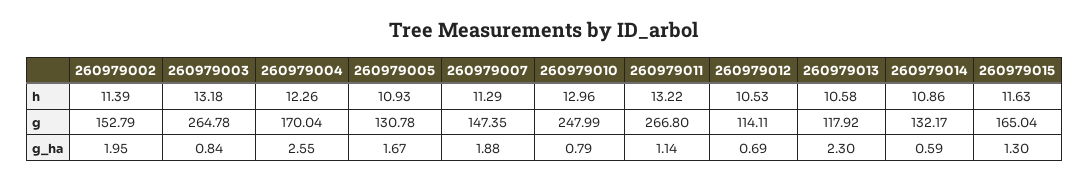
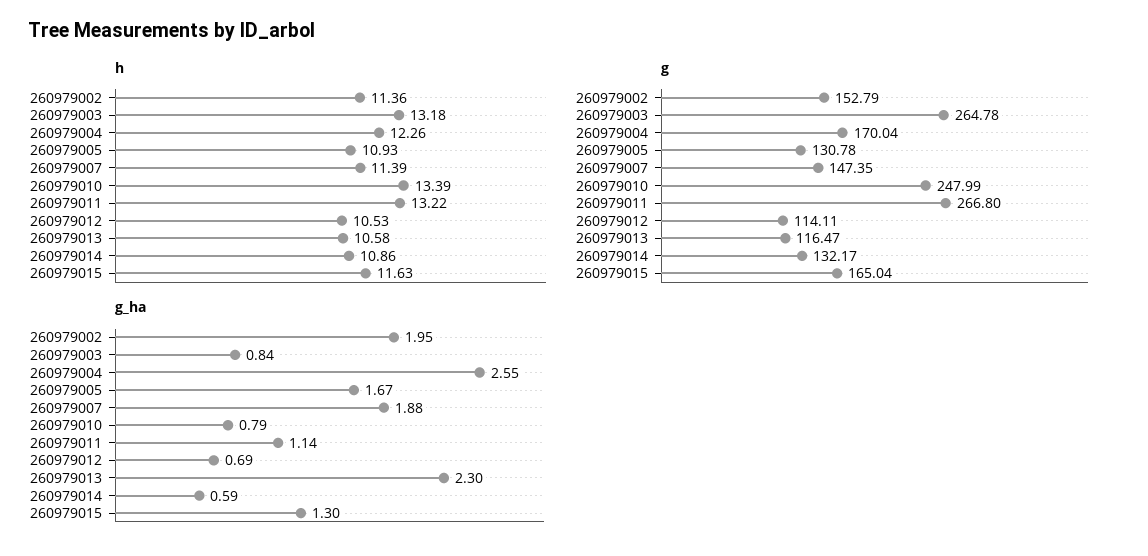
  {
    "h": {
-     "260979002": 11.39,
+     "260979002": 11.36,
      "260979003": 13.18,
      "260979004": 12.26,
      "260979005": 10.93,
-     "260979007": 11.29,
+     "260979007": 11.39,
-     "260979010": 12.96,
+     "260979010": 13.39,
      "260979011": 13.22,
      "260979012": 10.53,
      "260979013": 10.58,
      "260979014": 10.86,
      "260979015": 11.63
    },
    "g": {
      "260979002": 152.79,
      "260979003": 264.78,
      "260979004": 170.04,
      "260979005": 130.78,
      "260979007": 147.35,
      "260979010": 247.99,
      "260979011": 266.8,
      "260979012": 114.11,
-     "260979013": 117.92,
+     "260979013": 116.47,
      "260979014": 132.17,
      "260979015": 165.04
    },
    "g_ha": {
      "260979002": 1.95,
      "260979003": 0.84,
      "260979004": 2.55,
      "260979005": 1.67,
      "260979007": 1.88,
      "260979010": 0.79,
      "260979011": 1.14,
      "260979012": 0.69,
      "260979013": 2.3,
      "260979014": 0.59,
      "260979015": 1.3
    }
  }

